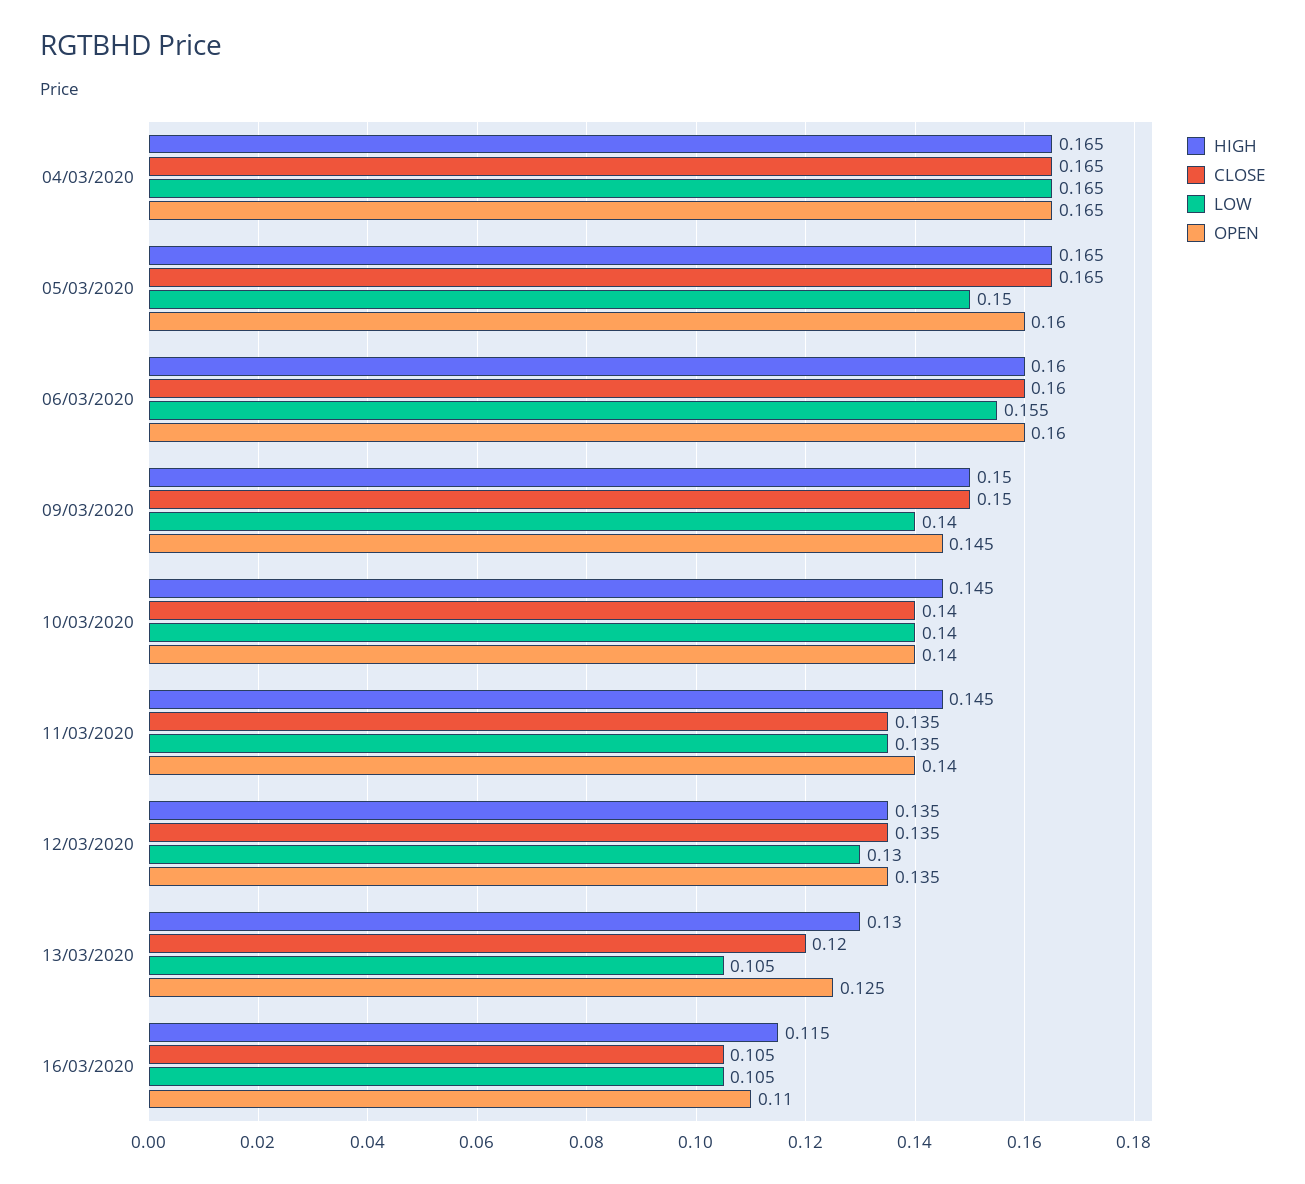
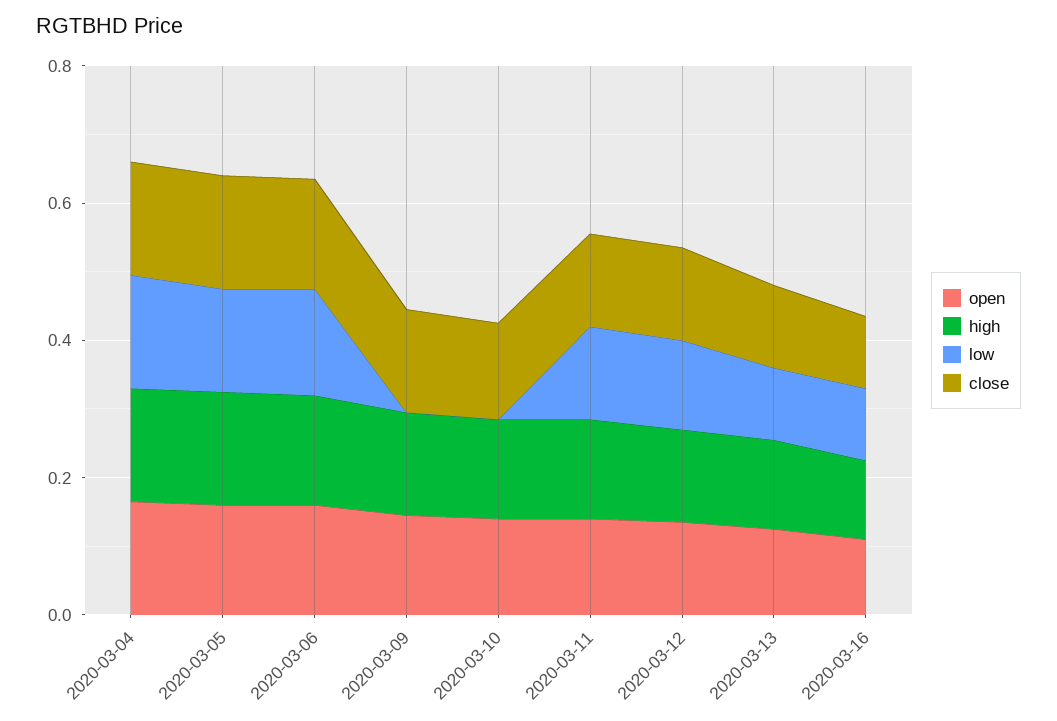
  {
    "HIGH": {
      "04/03/2020": 0.165,
      "05/03/2020": 0.165,
      "06/03/2020": 0.16,
      "09/03/2020": 0.15,
      "10/03/2020": 0.145,
      "11/03/2020": 0.145,
      "12/03/2020": 0.135,
      "13/03/2020": 0.13,
      "16/03/2020": 0.115
    },
    "CLOSE": {
      "04/03/2020": 0.165,
      "05/03/2020": 0.165,
      "06/03/2020": 0.16,
      "09/03/2020": 0.15,
      "10/03/2020": 0.14,
      "11/03/2020": 0.135,
      "12/03/2020": 0.135,
      "13/03/2020": 0.12,
      "16/03/2020": 0.105
    },
    "LOW": {
      "04/03/2020": 0.165,
      "05/03/2020": 0.15,
      "06/03/2020": 0.155,
-     "09/03/2020": 0.14,
+     "09/03/2020": 0,
-     "10/03/2020": 0.14,
+     "10/03/2020": 0,
      "11/03/2020": 0.135,
      "12/03/2020": 0.13,
      "13/03/2020": 0.105,
      "16/03/2020": 0.105
    },
    "OPEN": {
      "04/03/2020": 0.165,
      "05/03/2020": 0.16,
      "06/03/2020": 0.16,
      "09/03/2020": 0.145,
      "10/03/2020": 0.14,
      "11/03/2020": 0.14,
      "12/03/2020": 0.135,
      "13/03/2020": 0.125,
      "16/03/2020": 0.11
    }
  }

